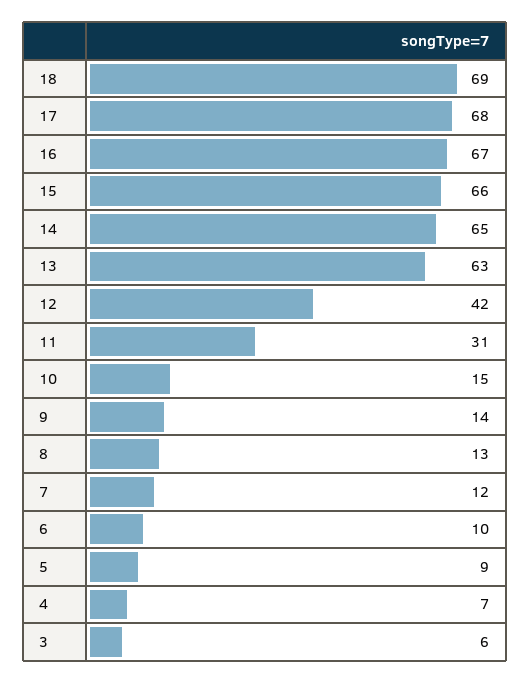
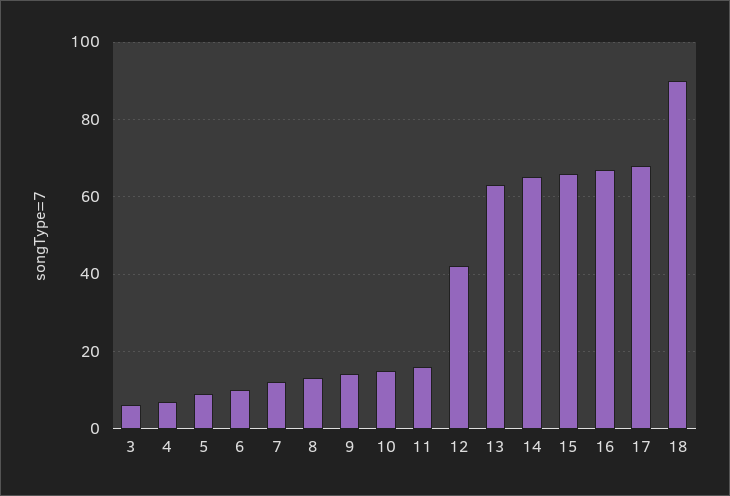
  {
-   "18": 69,
+   "18": 90,
    "17": 68,
    "16": 67,
    "15": 66,
    "14": 65,
    "13": 63,
    "12": 42,
-   "11": 31,
+   "11": 15,
    "10": 15,
    "9": 14,
    "8": 13,
    "7": 12,
    "6": 10,
    "5": 9,
    "4": 7,
    "3": 6
  }

